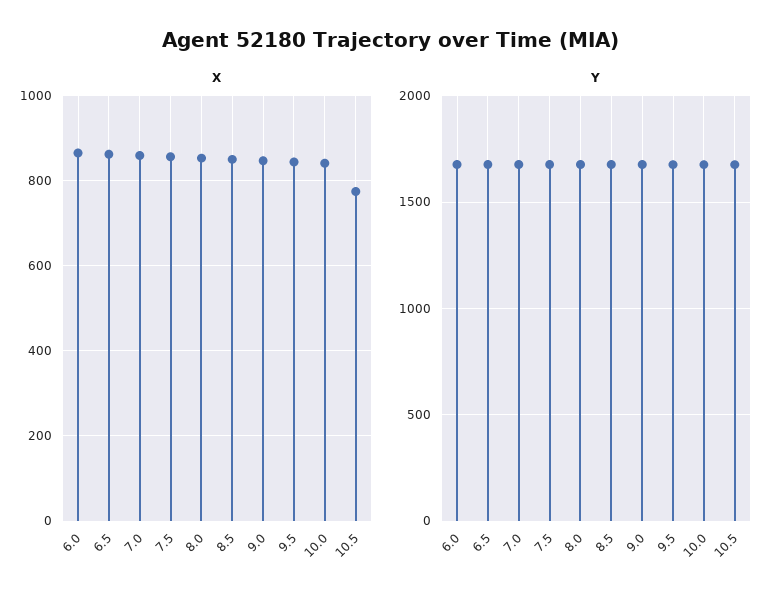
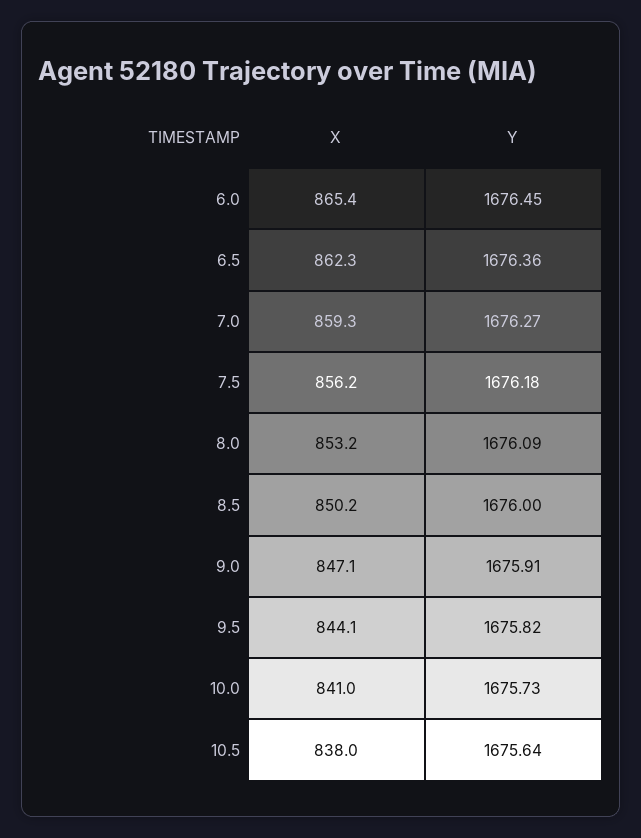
  {
    "X": {
      "6.0": 865.4,
      "6.5": 862.3,
      "7.0": 859.3,
      "7.5": 856.2,
      "8.0": 853.2,
      "8.5": 850.2,
      "9.0": 847.1,
      "9.5": 844.1,
      "10.0": 841,
-     "10.5": 780
+     "10.5": 838
    },
    "Y": {
      "6.0": 1676.45,
      "6.5": 1676.36,
      "7.0": 1676.27,
      "7.5": 1676.18,
      "8.0": 1676.09,
      "8.5": 1676,
      "9.0": 1675.91,
      "9.5": 1675.82,
      "10.0": 1675.73,
      "10.5": 1675.64
    }
  }

